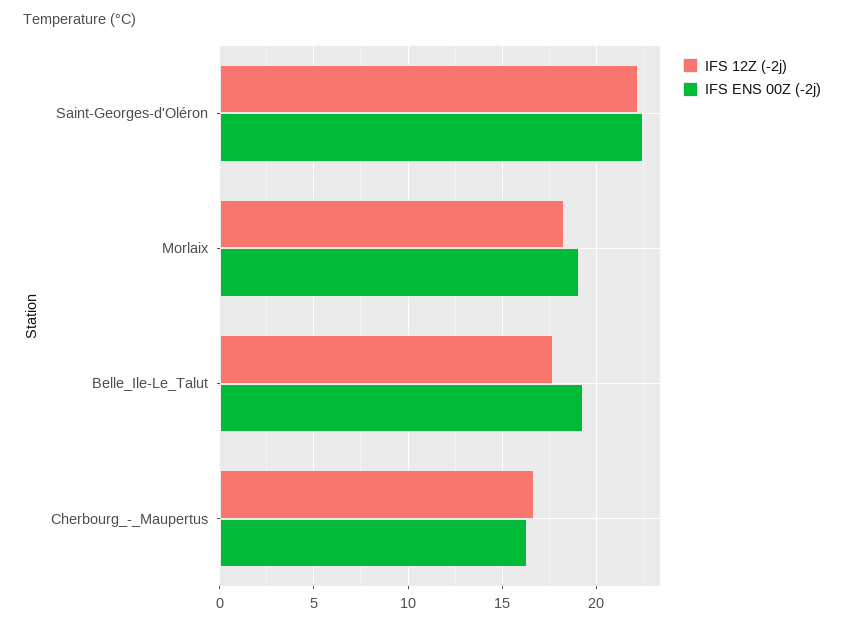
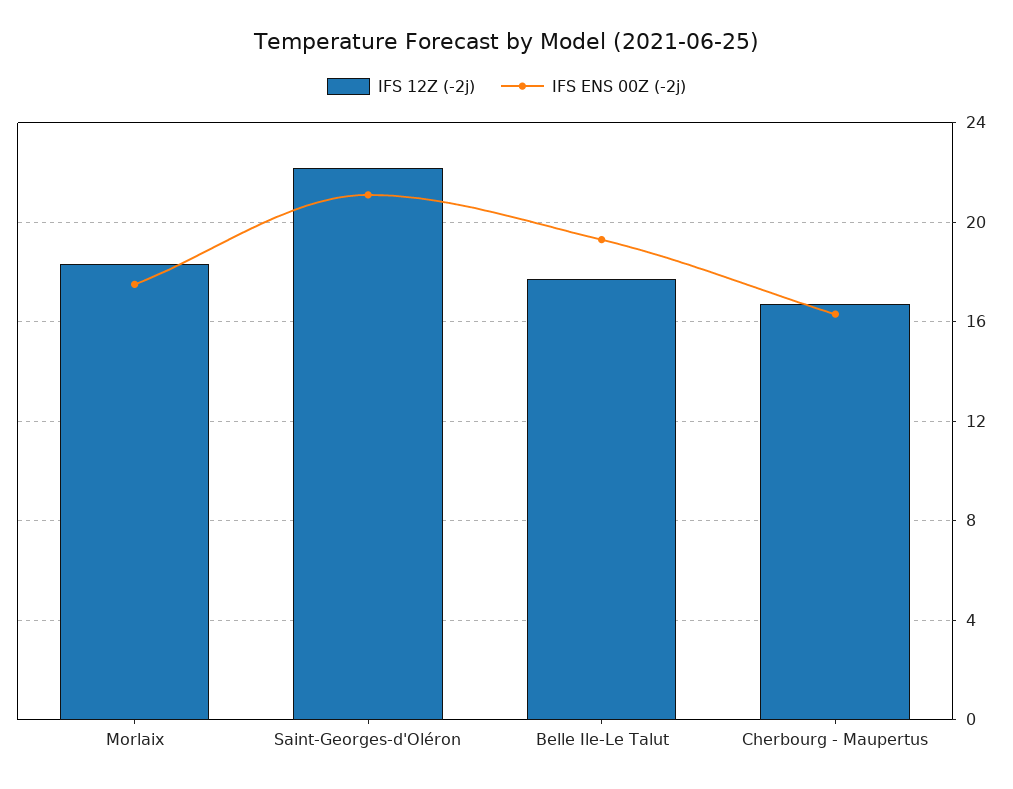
  {
    "IFS 12Z (-2j)": {
      "Saint-Georges-d'Oléron": 22,
      "Morlaix": 18.5,
      "Belle_Ile-Le_Talut": 17.5,
      "Cherbourg_-_Maupertus": 16.5
    },
    "IFS ENS 00Z (-2j)": {
-     "Saint-Georges-d'Oléron": 22.5,
+     "Saint-Georges-d'Oléron": 21,
-     "Morlaix": 19,
+     "Morlaix": 17.5,
      "Belle_Ile-Le_Talut": 19.5,
      "Cherbourg_-_Maupertus": 16.5
    }
  }

